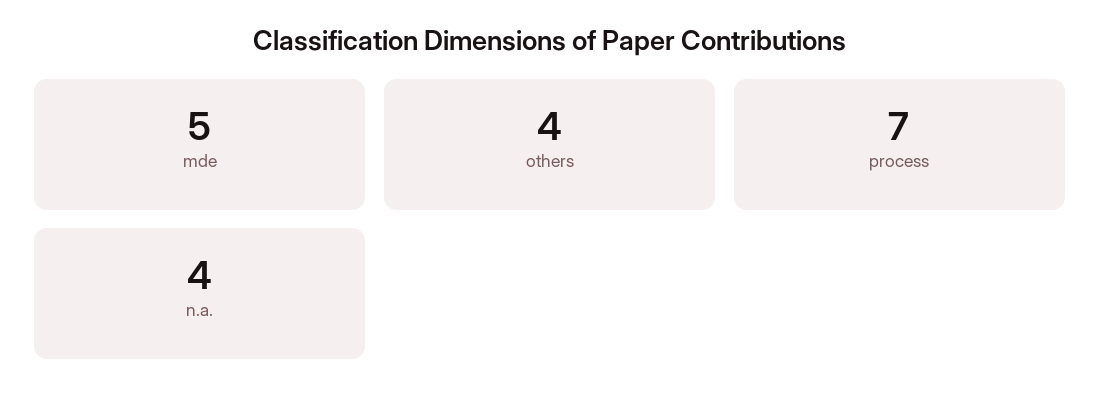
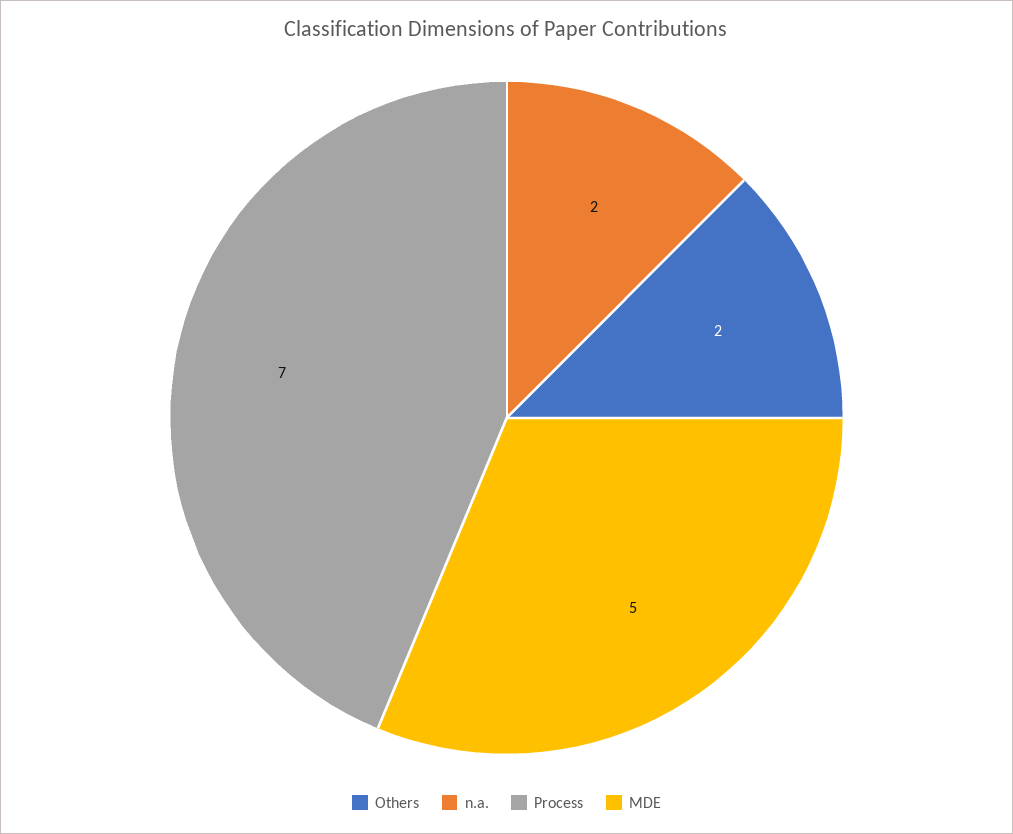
  {
    "mde": 5,
-   "others": 4,
+   "others": 2,
    "process": 7,
-   "n.a.": 4
+   "n.a.": 2
  }

